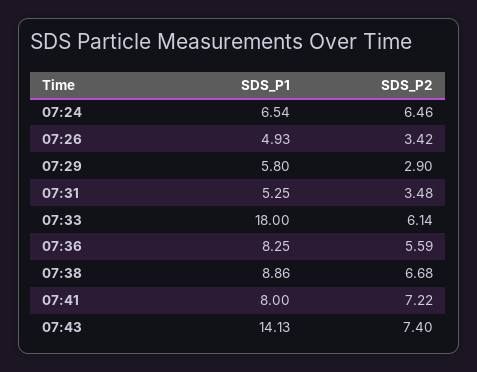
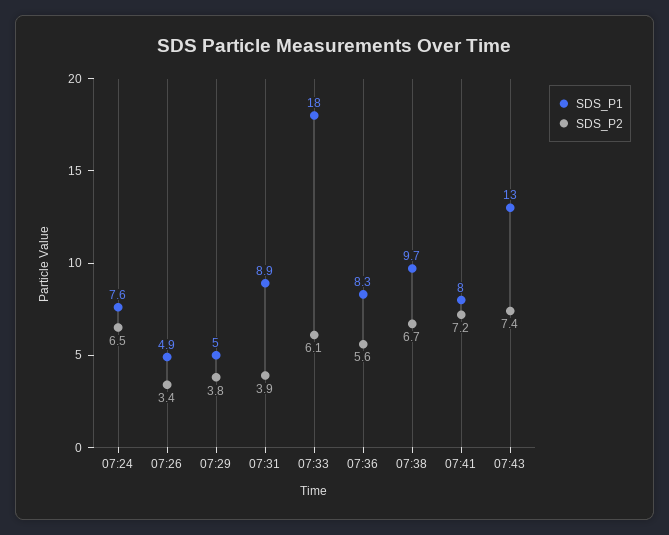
  {
    "SDS_P1": {
-     "07:24": 6.54,
+     "07:24": 7.6,
      "07:26": 4.93,
-     "07:29": 5.8,
+     "07:29": 5,
-     "07:31": 5.25,
+     "07:31": 8.9,
      "07:33": 18,
      "07:36": 8.25,
-     "07:38": 8.86,
+     "07:38": 9.7,
      "07:41": 8,
-     "07:43": 14.13
+     "07:43": 13
    },
    "SDS_P2": {
      "07:24": 6.46,
      "07:26": 3.42,
-     "07:29": 2.9,
+     "07:29": 3.8,
-     "07:31": 3.48,
+     "07:31": 3.9,
      "07:33": 6.14,
      "07:36": 5.59,
      "07:38": 6.68,
      "07:41": 7.22,
      "07:43": 7.4
    }
  }

